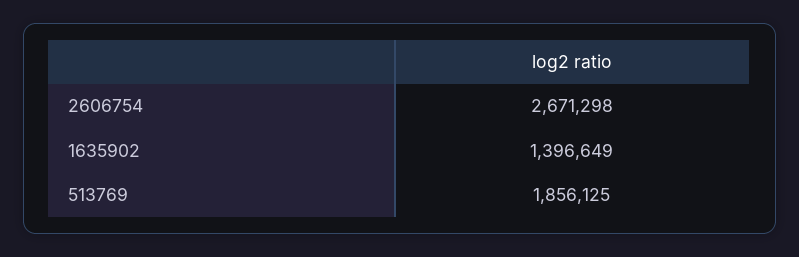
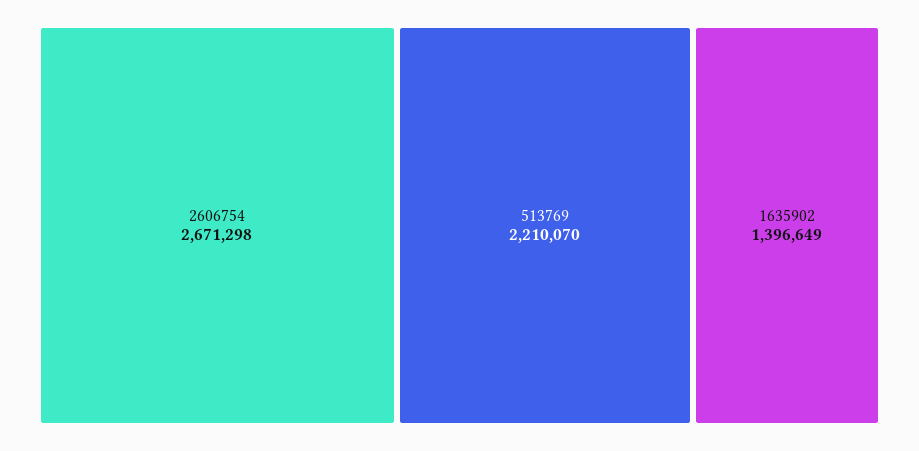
  {
    "2606754": 2671298,
    "1635902": 1396649,
-   "513769": 1856125
+   "513769": 2210070
  }

